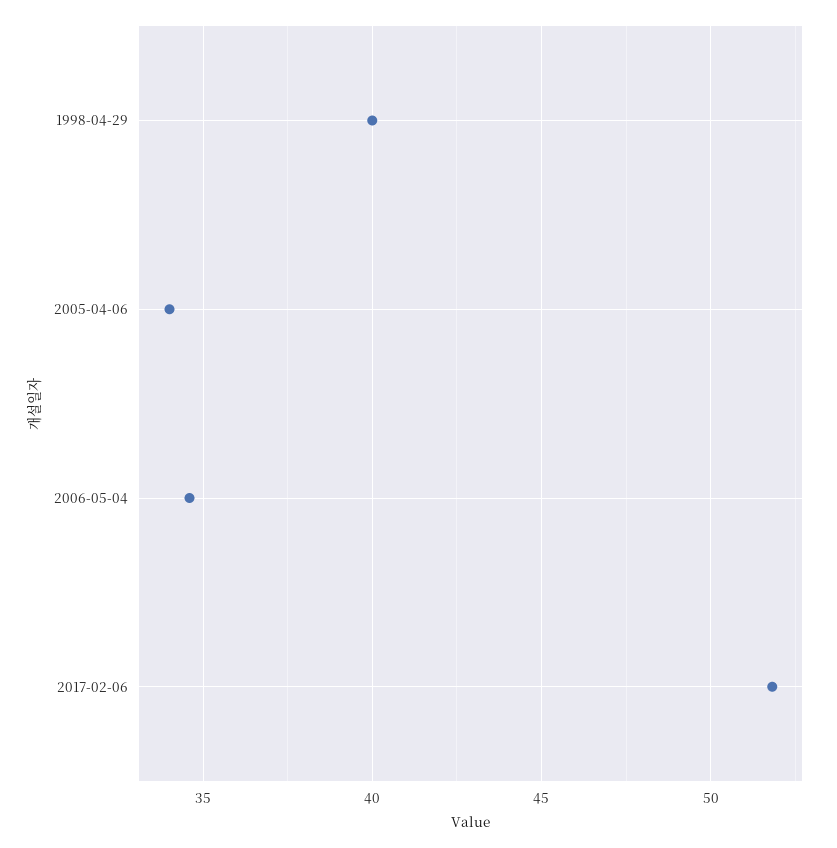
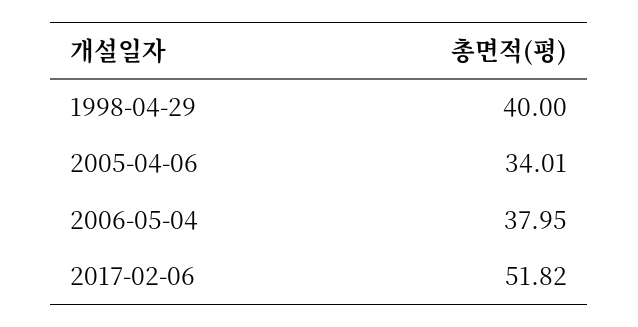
  {
    "1998-04-29": 40,
    "2005-04-06": 34.01,
-   "2006-05-04": 34.5,
+   "2006-05-04": 37.95,
    "2017-02-06": 51.82
  }

